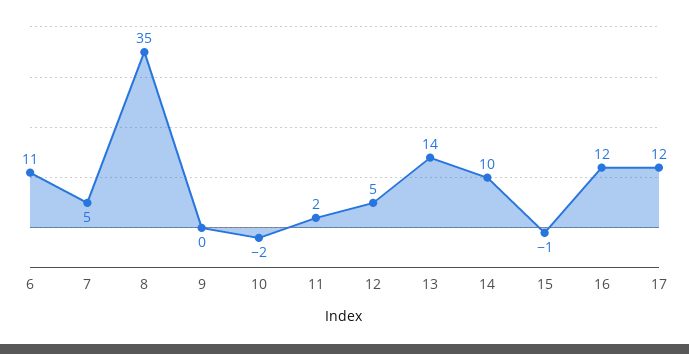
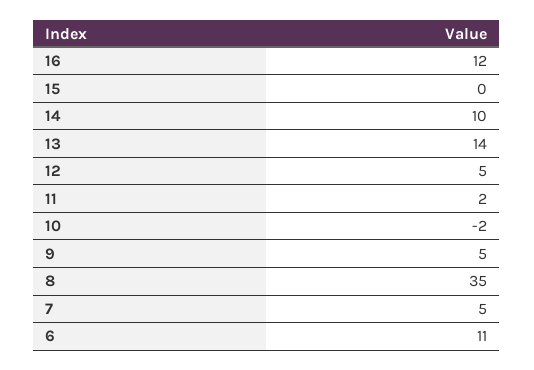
  {
    "6": 11,
    "7": 5,
    "8": 35,
-   "9": 0,
+   "9": 5,
    "10": -2,
    "11": 2,
    "12": 5,
    "13": 14,
    "14": 10,
-   "15": -1,
+   "15": 0,
-   "16": 12,
+   "16": 12
-   "17": 12
  }

